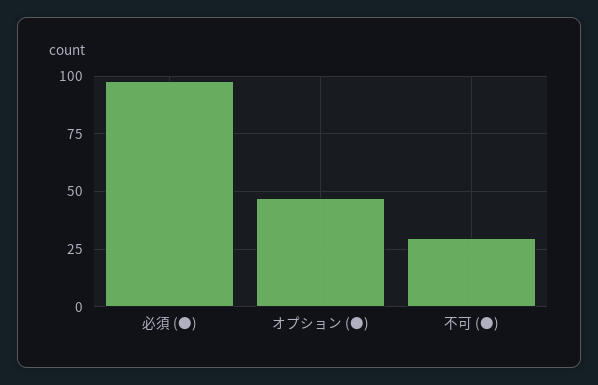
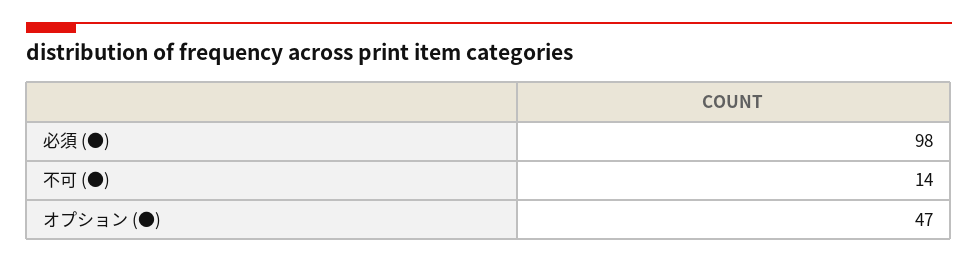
  {
    "必須 (●)": 98,
    "オプション (●)": 47,
-   "不可 (●)": 30
+   "不可 (●)": 14
  }

